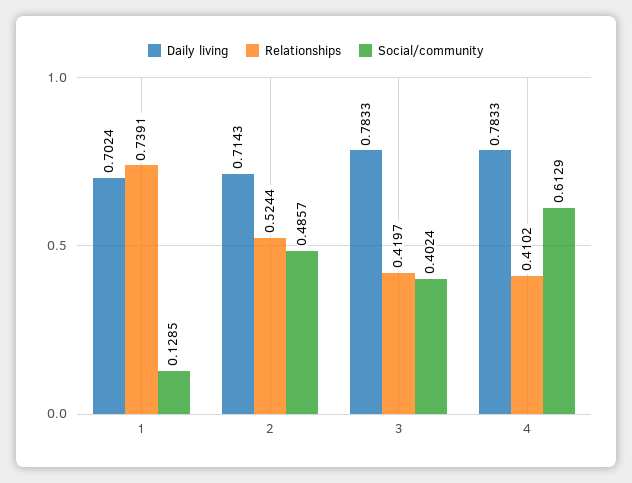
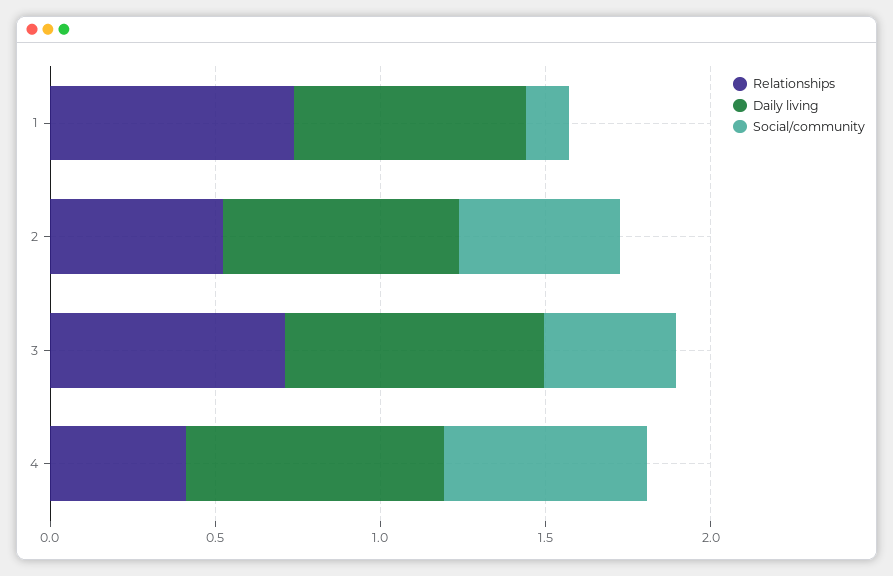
  {
    "Daily living": {
      "1": 0.7024,
      "2": 0.7143,
      "3": 0.7833,
      "4": 0.7833
    },
    "Relationships": {
      "1": 0.7391,
      "2": 0.5244,
-     "3": 0.4197,
+     "3": 0.7,
      "4": 0.4102
    },
    "Social/community": {
      "1": 0.1285,
      "2": 0.4857,
      "3": 0.4024,
      "4": 0.6129
    }
  }

